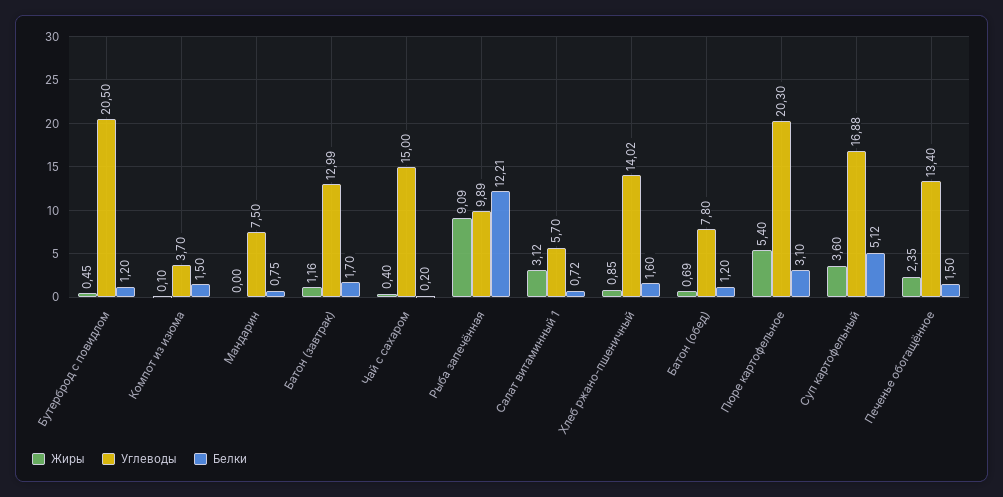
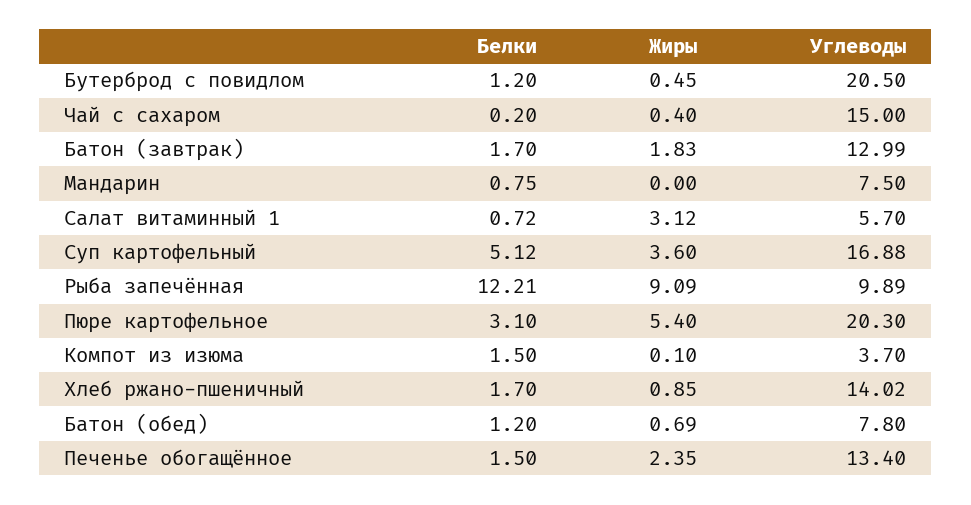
  {
    "Жиры": {
      "Бутерброд с повидлом": 0.45,
      "Компот из изюма": 0.1,
      "Мандарин": 0,
-     "Батон (завтрак)": 1.16,
+     "Батон (завтрак)": 1.83,
      "Чай с сахаром": 0.4,
      "Рыба запечённая": 9.09,
      "Салат витаминный 1": 3.12,
      "Хлеб ржано-пшеничный": 0.85,
      "Батон (обед)": 0.69,
      "Пюре картофельное": 5.4,
      "Суп картофельный": 3.6,
      "Печенье обогащённое": 2.35
    },
    "Углеводы": {
      "Бутерброд с повидлом": 20.5,
      "Компот из изюма": 3.7,
      "Мандарин": 7.5,
      "Батон (завтрак)": 12.99,
      "Чай с сахаром": 15,
      "Рыба запечённая": 9.89,
      "Салат витаминный 1": 5.7,
      "Хлеб ржано-пшеничный": 14.02,
      "Батон (обед)": 7.8,
      "Пюре картофельное": 20.3,
      "Суп картофельный": 16.88,
      "Печенье обогащённое": 13.4
    },
    "Белки": {
      "Бутерброд с повидлом": 1.2,
      "Компот из изюма": 1.5,
      "Мандарин": 0.75,
      "Батон (завтрак)": 1.7,
      "Чай с сахаром": 0.2,
      "Рыба запечённая": 12.21,
      "Салат витаминный 1": 0.72,
-     "Хлеб ржано-пшеничный": 1.6,
+     "Хлеб ржано-пшеничный": 1.7,
      "Батон (обед)": 1.2,
      "Пюре картофельное": 3.1,
      "Суп картофельный": 5.12,
      "Печенье обогащённое": 1.5
    }
  }

